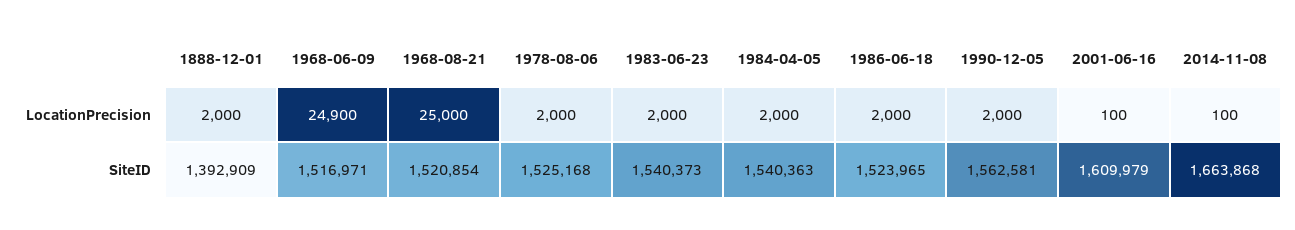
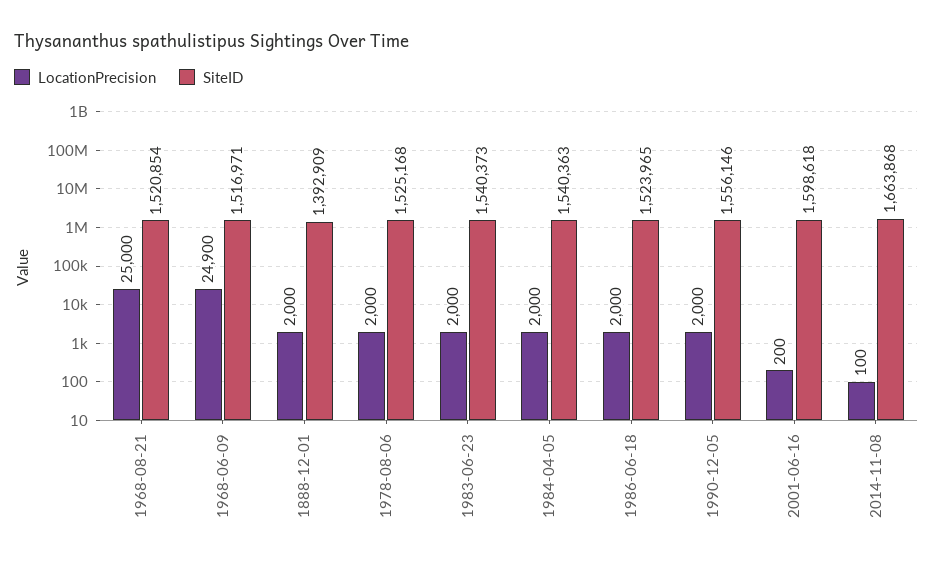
  {
    "LocationPrecision": {
      "1888-12-01": 2000,
      "1968-06-09": 24900,
      "1968-08-21": 25000,
      "1978-08-06": 2000,
      "1983-06-23": 2000,
      "1984-04-05": 2000,
      "1986-06-18": 2000,
      "1990-12-05": 2000,
-     "2001-06-16": 100,
+     "2001-06-16": 200,
      "2014-11-08": 100
    },
    "SiteID": {
      "1888-12-01": 1392909,
      "1968-06-09": 1516971,
      "1968-08-21": 1520854,
      "1978-08-06": 1525168,
      "1983-06-23": 1540373,
      "1984-04-05": 1540363,
      "1986-06-18": 1523965,
-     "1990-12-05": 1562581,
+     "1990-12-05": 1556146,
-     "2001-06-16": 1609979,
+     "2001-06-16": 1598618,
      "2014-11-08": 1663868
    }
  }

